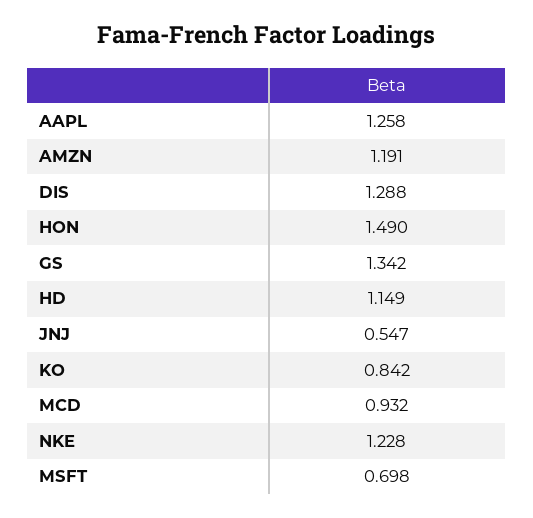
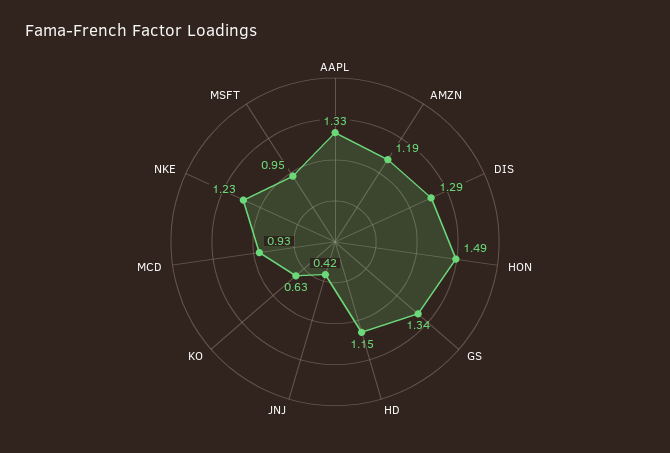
  {
-   "AAPL": 1.258,
+   "AAPL": 1.33,
    "AMZN": 1.191,
    "DIS": 1.288,
    "HON": 1.49,
    "GS": 1.342,
    "HD": 1.149,
-   "JNJ": 0.547,
+   "JNJ": 0.42,
-   "KO": 0.842,
+   "KO": 0.63,
    "MCD": 0.932,
    "NKE": 1.228,
-   "MSFT": 0.698
+   "MSFT": 0.95
  }

